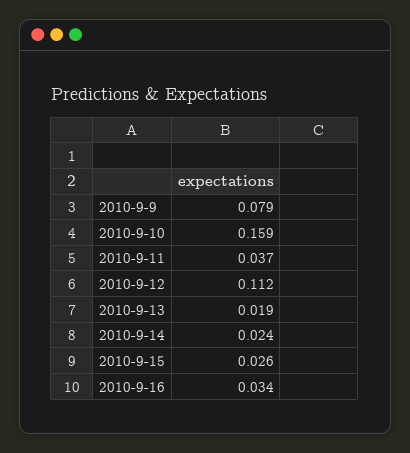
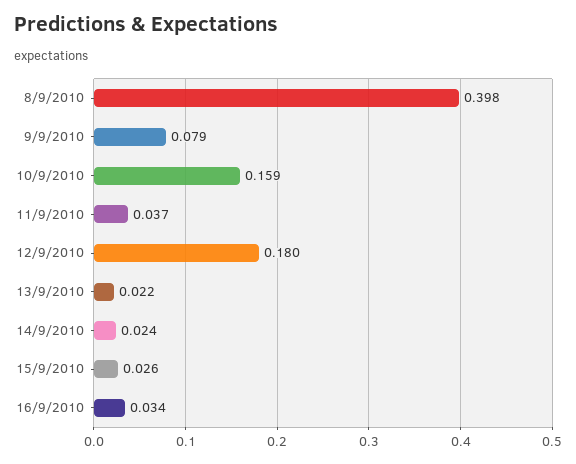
  {
    "2010-9-9": 0.079,
    "2010-9-10": 0.159,
    "2010-9-11": 0.037,
-   "2010-9-12": 0.112,
+   "2010-9-12": 0.18,
-   "2010-9-13": 0.019,
+   "2010-9-13": 0.022,
    "2010-9-14": 0.024,
    "2010-9-15": 0.026,
-   "2010-9-16": 0.034
+   "2010-9-16": 0.034,
+   "8/9/2010": 0.398
  }

